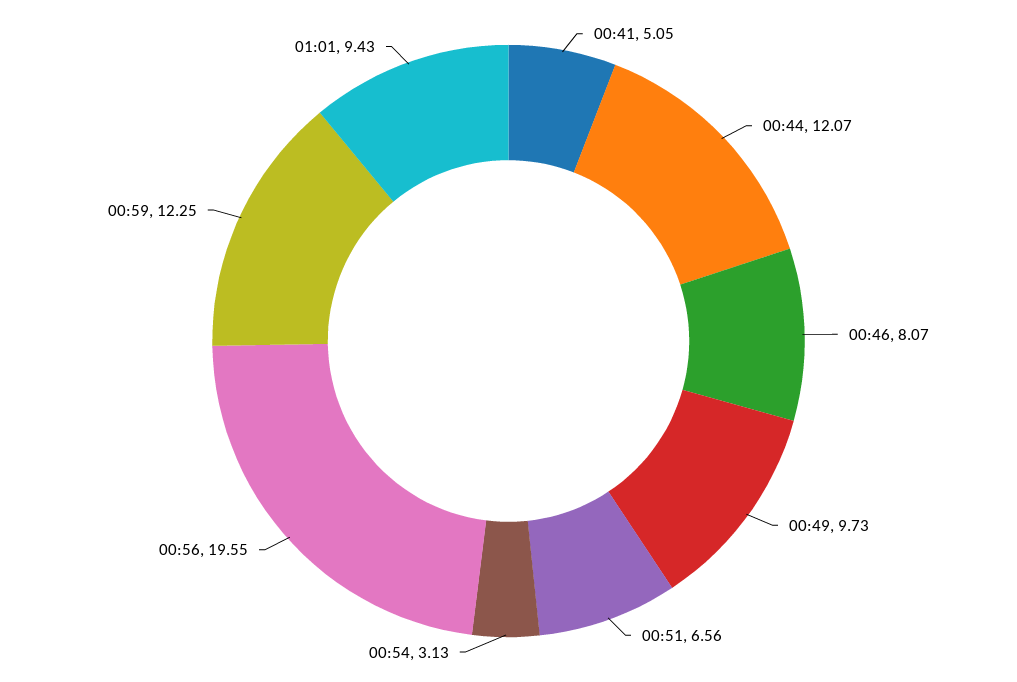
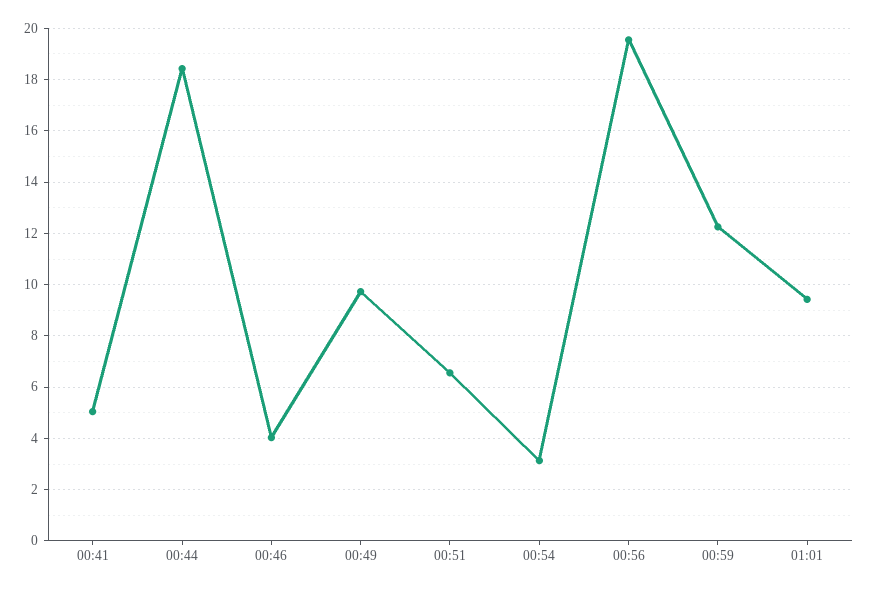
  {
    "00:41": 5.05,
-   "00:44": 12.07,
+   "00:44": 18.5,
-   "00:46": 8.07,
+   "00:46": 4,
    "00:49": 9.73,
    "00:51": 6.56,
    "00:54": 3.13,
    "00:56": 19.55,
    "00:59": 12.25,
    "01:01": 9.43
  }

